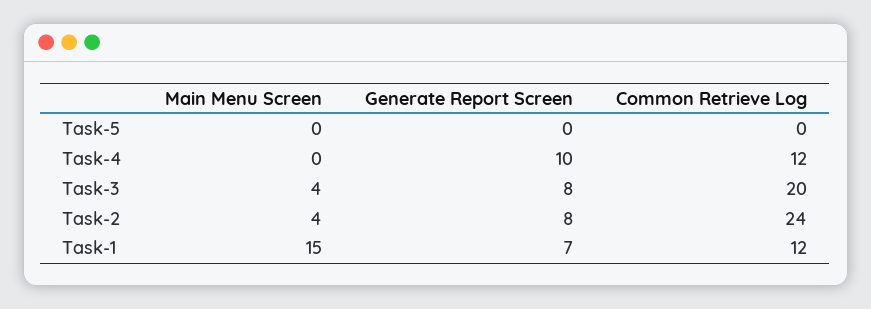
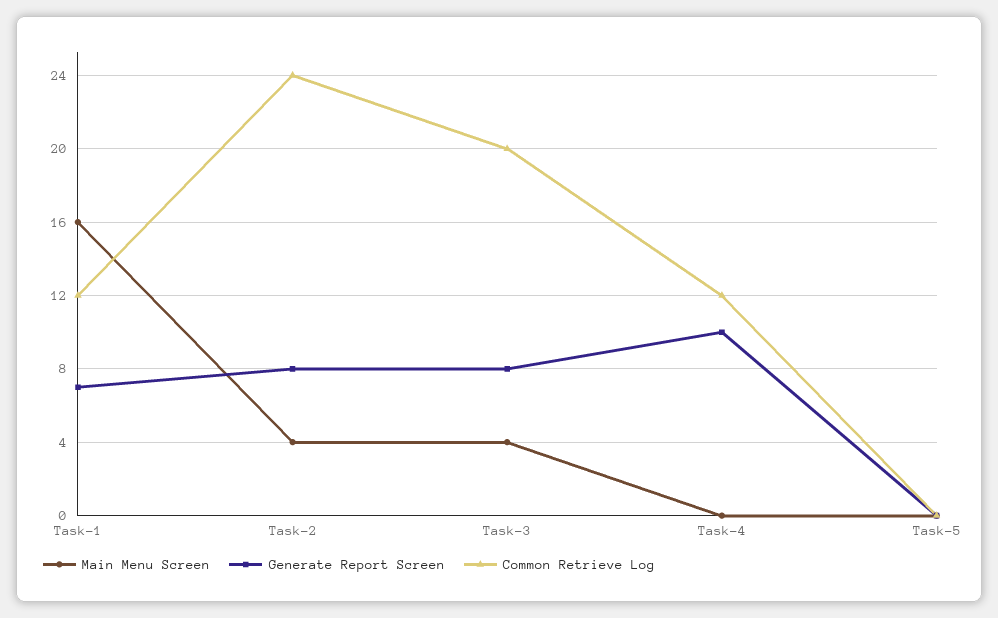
  {
    "Main Menu Screen": {
      "Task-5": 0,
      "Task-4": 0,
      "Task-3": 4,
      "Task-2": 4,
-     "Task-1": 15
+     "Task-1": 16
    },
    "Generate Report Screen": {
      "Task-5": 0,
      "Task-4": 10,
      "Task-3": 8,
      "Task-2": 8,
      "Task-1": 7
    },
    "Common Retrieve Log": {
      "Task-5": 0,
      "Task-4": 12,
      "Task-3": 20,
      "Task-2": 24,
      "Task-1": 12
    }
  }

